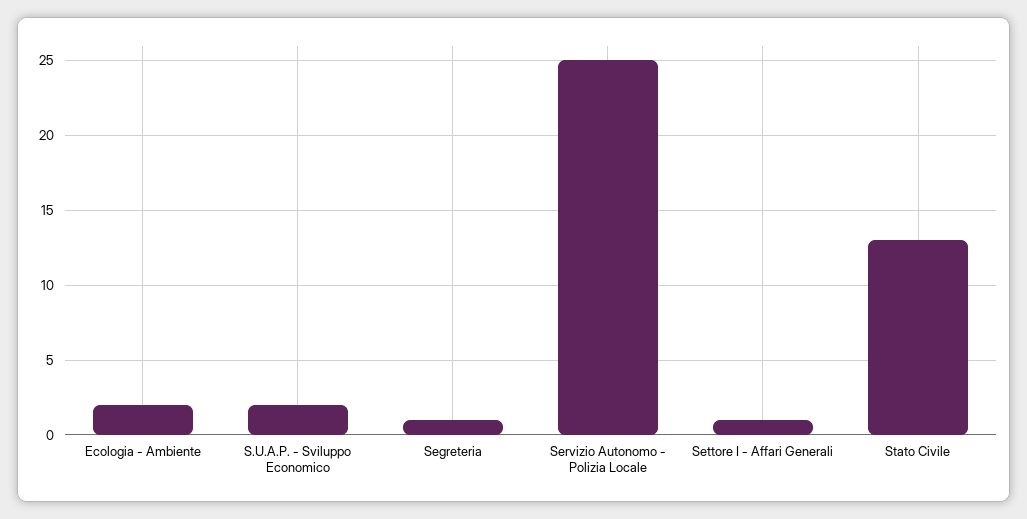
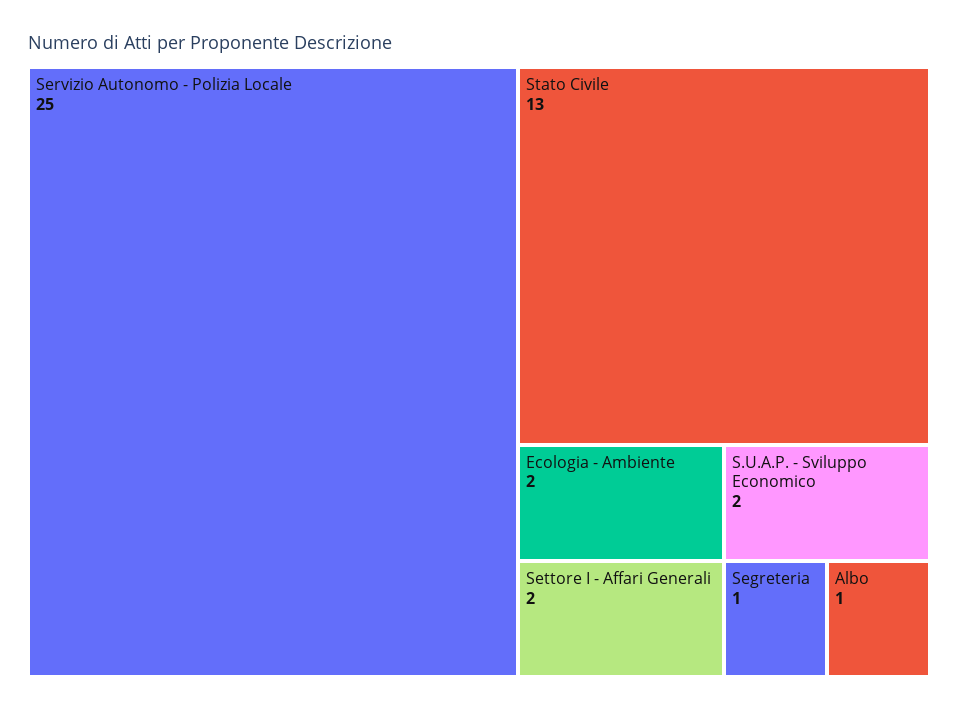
  {
    "Ecologia - Ambiente": 2,
    "S.U.A.P. - Sviluppo Economico": 2,
    "Segreteria": 1,
    "Servizio Autonomo - Polizia Locale": 25,
-   "Settore I - Affari Generali": 1,
+   "Settore I - Affari Generali": 2,
-   "Stato Civile": 13
+   "Stato Civile": 13,
+   "Albo": 1
  }

